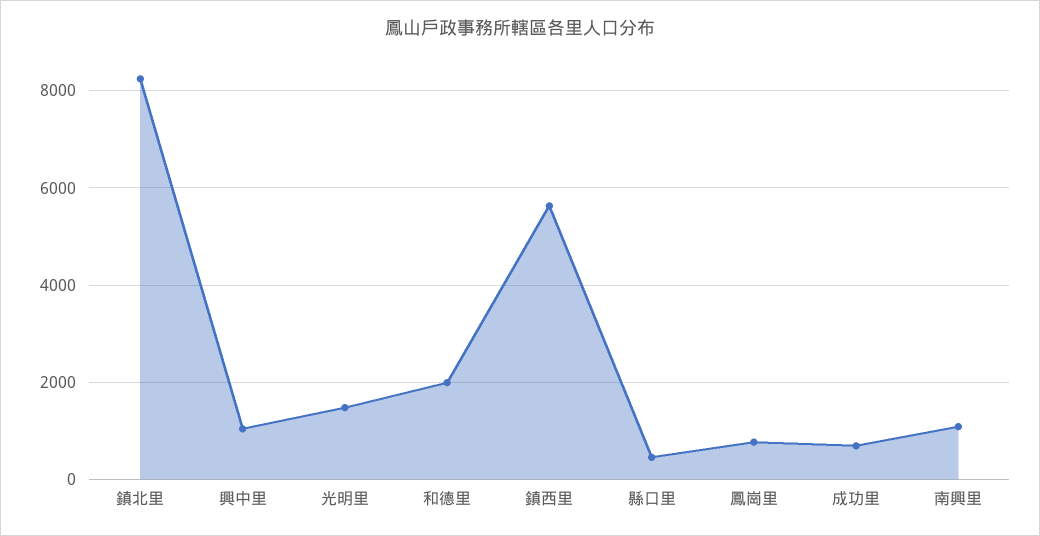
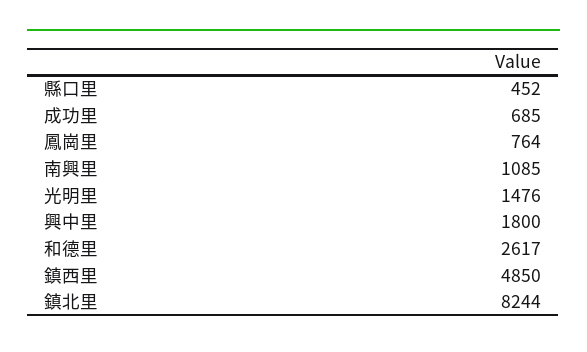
  {
    "鎮北里": 8244,
-   "興中里": 1000,
+   "興中里": 1800,
    "光明里": 1476,
-   "和德里": 2000,
+   "和德里": 2617,
-   "鎮西里": 5600,
+   "鎮西里": 4850,
    "縣口里": 452,
    "鳳崗里": 764,
    "成功里": 685,
    "南興里": 1085
  }

